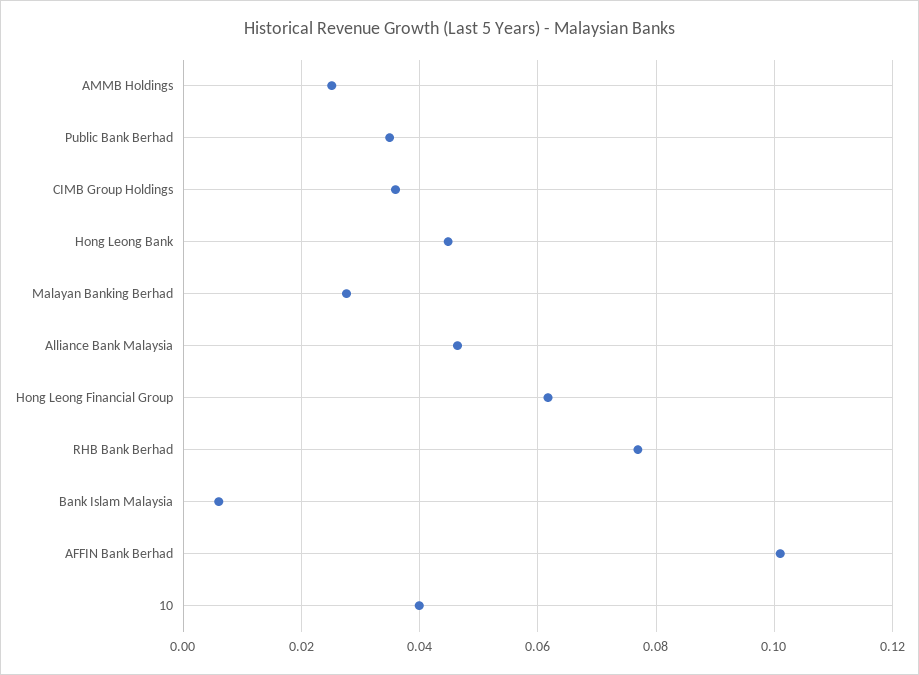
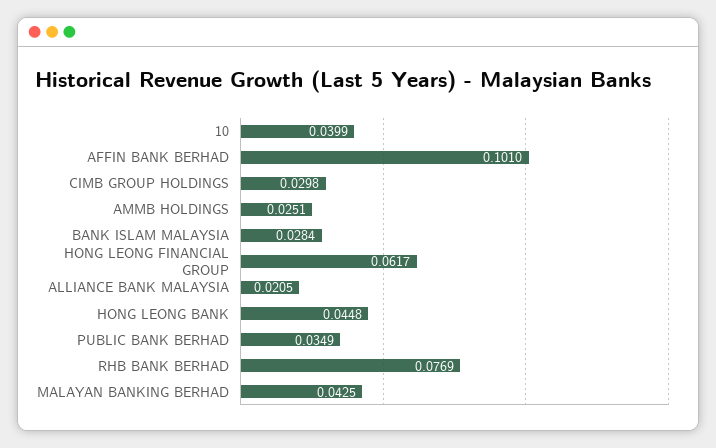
  {
    "AMMB Holdings": 0.0251,
    "Public Bank Berhad": 0.0349,
-   "CIMB Group Holdings": 0.036,
+   "CIMB Group Holdings": 0.0298,
    "Hong Leong Bank": 0.0448,
-   "Malayan Banking Berhad": 0.028,
+   "Malayan Banking Berhad": 0.0425,
-   "Alliance Bank Malaysia": 0.046,
+   "Alliance Bank Malaysia": 0.0205,
    "Hong Leong Financial Group": 0.0617,
    "RHB Bank Berhad": 0.0769,
-   "Bank Islam Malaysia": 0.006,
+   "Bank Islam Malaysia": 0.0284,
    "AFFIN Bank Berhad": 0.101,
    "10": 0.0399
  }

